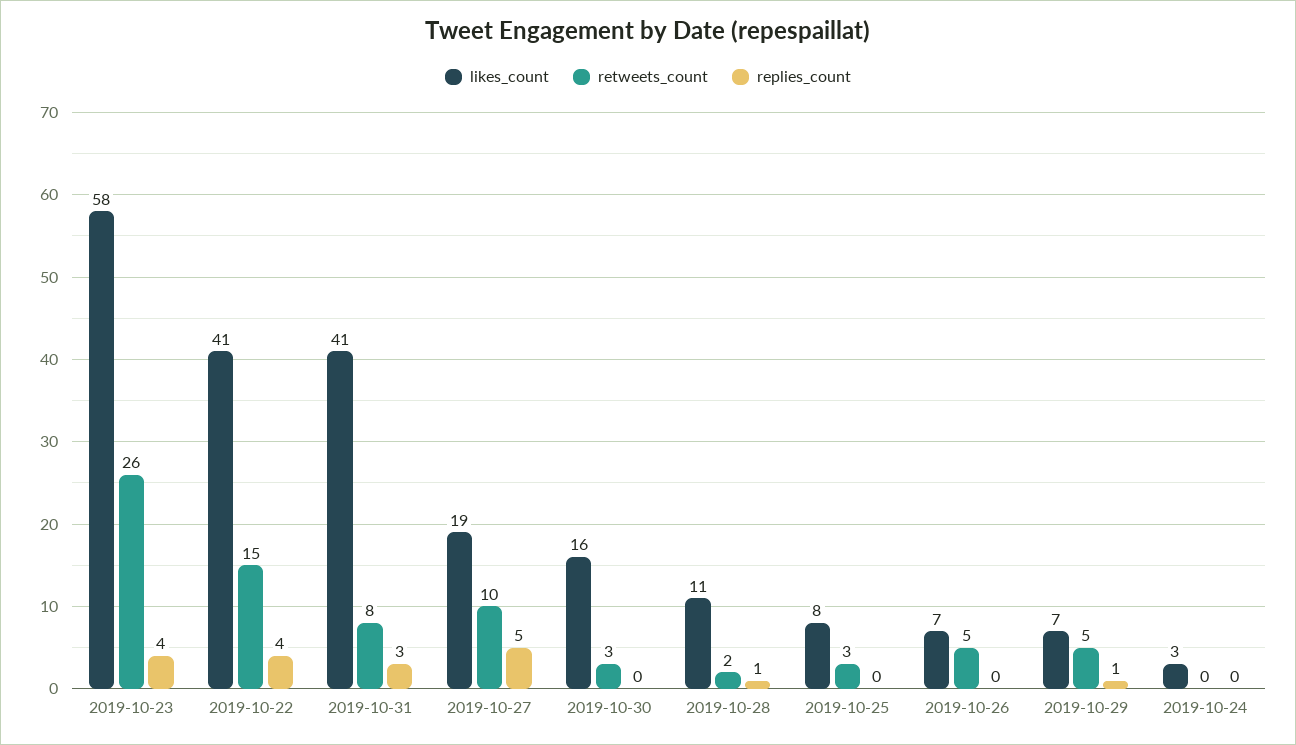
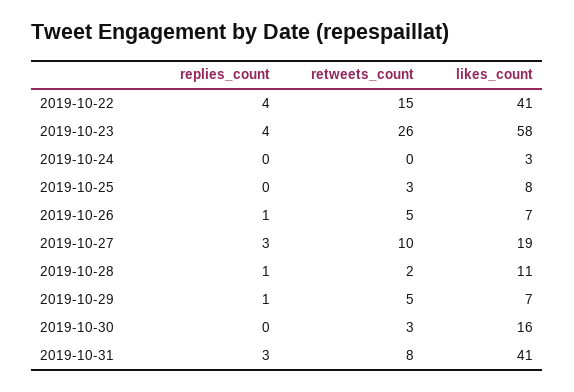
  {
    "likes_count": {
      "2019-10-23": 58,
      "2019-10-22": 41,
      "2019-10-31": 41,
      "2019-10-27": 19,
      "2019-10-30": 16,
      "2019-10-28": 11,
      "2019-10-25": 8,
      "2019-10-26": 7,
      "2019-10-29": 7,
      "2019-10-24": 3
    },
    "retweets_count": {
      "2019-10-23": 26,
      "2019-10-22": 15,
      "2019-10-31": 8,
      "2019-10-27": 10,
      "2019-10-30": 3,
      "2019-10-28": 2,
      "2019-10-25": 3,
      "2019-10-26": 5,
      "2019-10-29": 5,
      "2019-10-24": 0
    },
    "replies_count": {
      "2019-10-23": 4,
      "2019-10-22": 4,
      "2019-10-31": 3,
-     "2019-10-27": 5,
+     "2019-10-27": 3,
      "2019-10-30": 0,
      "2019-10-28": 1,
      "2019-10-25": 0,
-     "2019-10-26": 0,
+     "2019-10-26": 1,
      "2019-10-29": 1,
      "2019-10-24": 0
    }
  }

